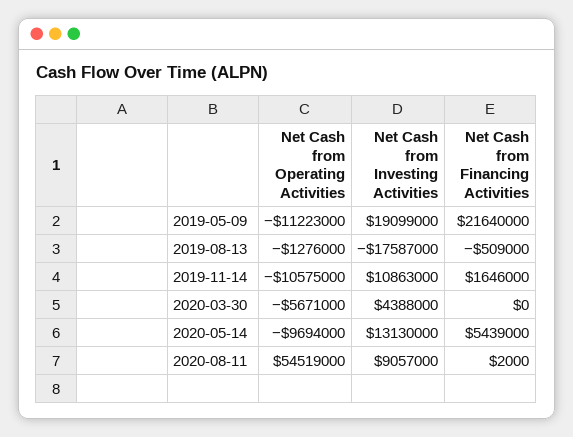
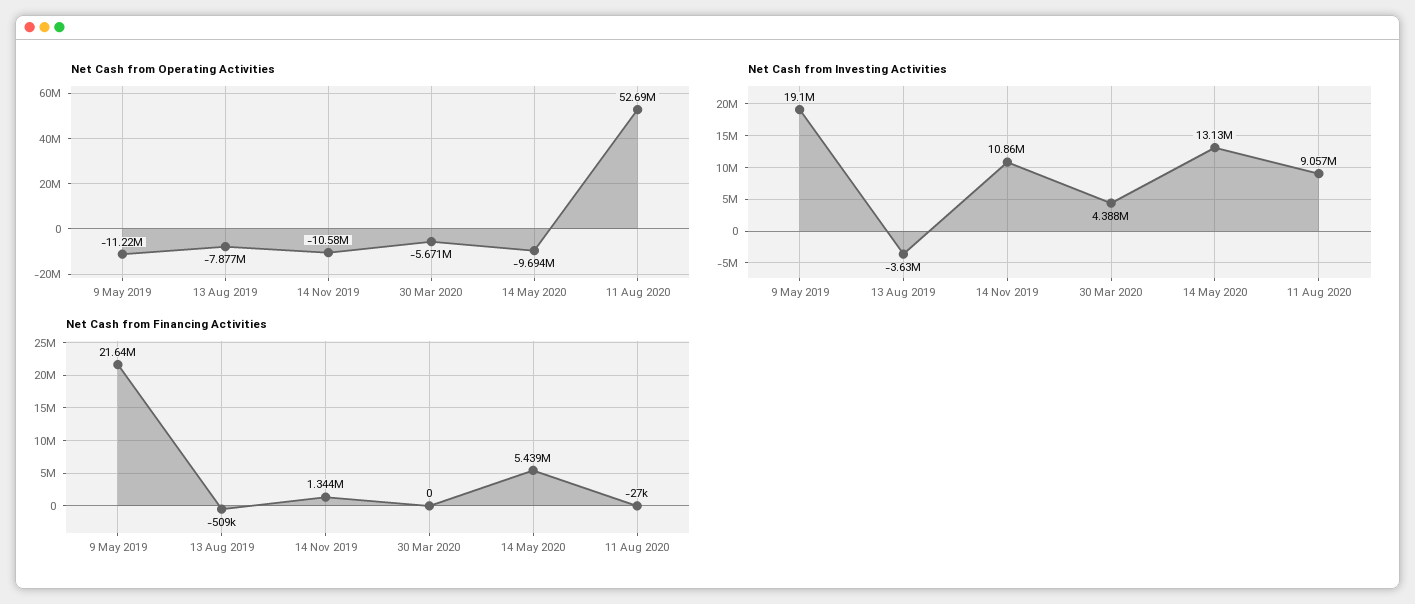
  {
    "Net Cash from Operating Activities": {
      "2019-05-09": -11223000,
-     "2019-08-13": -1276000,
+     "2019-08-13": -7877000,
      "2019-11-14": -10575000,
      "2020-03-30": -5671000,
      "2020-05-14": -9694000,
-     "2020-08-11": 54519000
+     "2020-08-11": 52690000
    },
    "Net Cash from Investing Activities": {
      "2019-05-09": 19099000,
-     "2019-08-13": -17587000,
+     "2019-08-13": -3630000,
      "2019-11-14": 10863000,
      "2020-03-30": 4388000,
      "2020-05-14": 13130000,
      "2020-08-11": 9057000
    },
    "Net Cash from Financing Activities": {
      "2019-05-09": 21640000,
      "2019-08-13": -509000,
-     "2019-11-14": 1646000,
+     "2019-11-14": 1344000,
      "2020-03-30": 0,
      "2020-05-14": 5439000,
-     "2020-08-11": 2000
+     "2020-08-11": -27000
    }
  }

